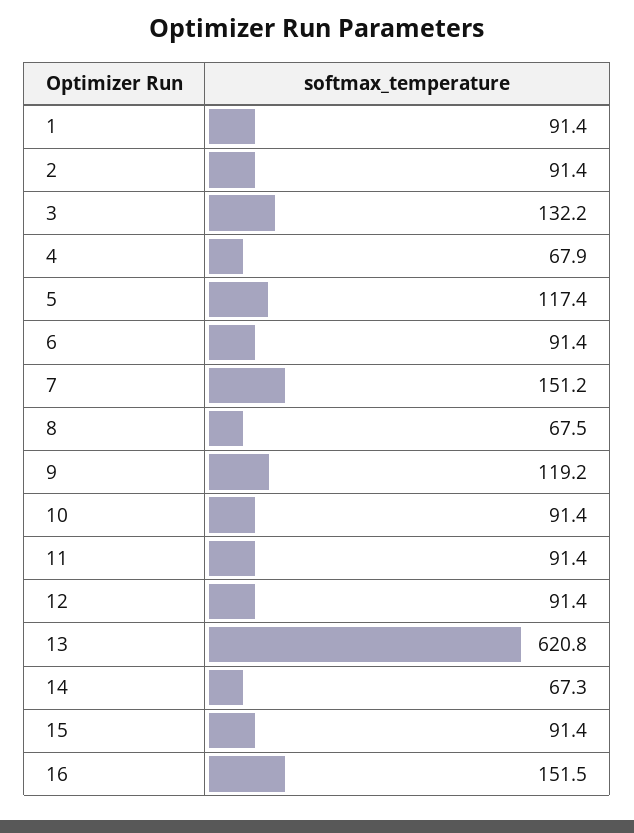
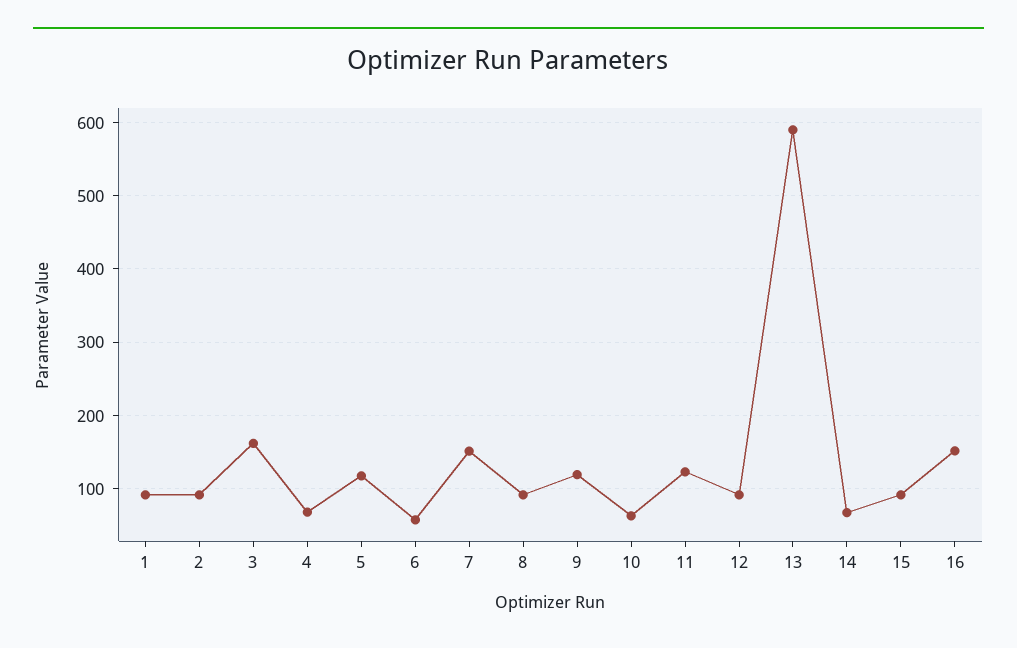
  {
    "1": 91.4,
    "2": 91.4,
-   "3": 132.2,
+   "3": 160,
    "4": 67.9,
    "5": 117.4,
-   "6": 91.4,
+   "6": 60,
    "7": 151.2,
-   "8": 67.5,
+   "8": 90,
    "9": 119.2,
-   "10": 91.4,
+   "10": 60,
-   "11": 91.4,
+   "11": 120,
    "12": 91.4,
-   "13": 620.8,
+   "13": 590,
    "14": 67.3,
    "15": 91.4,
    "16": 151.5
  }

